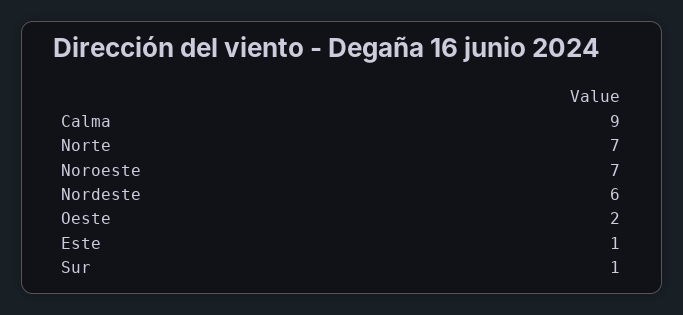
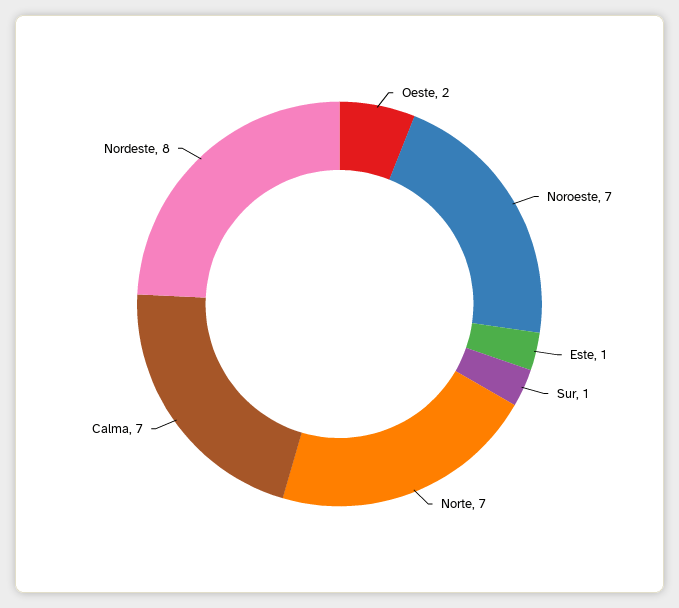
  {
-   "Calma": 9,
+   "Calma": 7,
    "Norte": 7,
    "Noroeste": 7,
-   "Nordeste": 6,
+   "Nordeste": 8,
    "Oeste": 2,
    "Este": 1,
    "Sur": 1
  }

